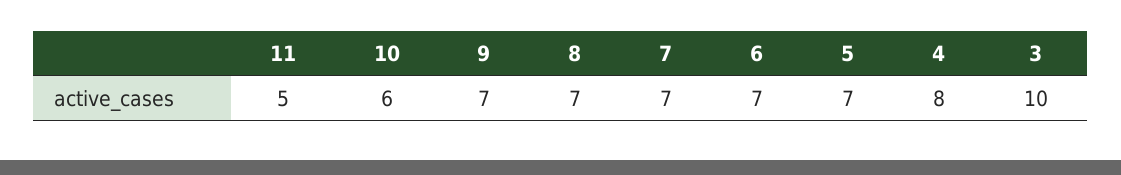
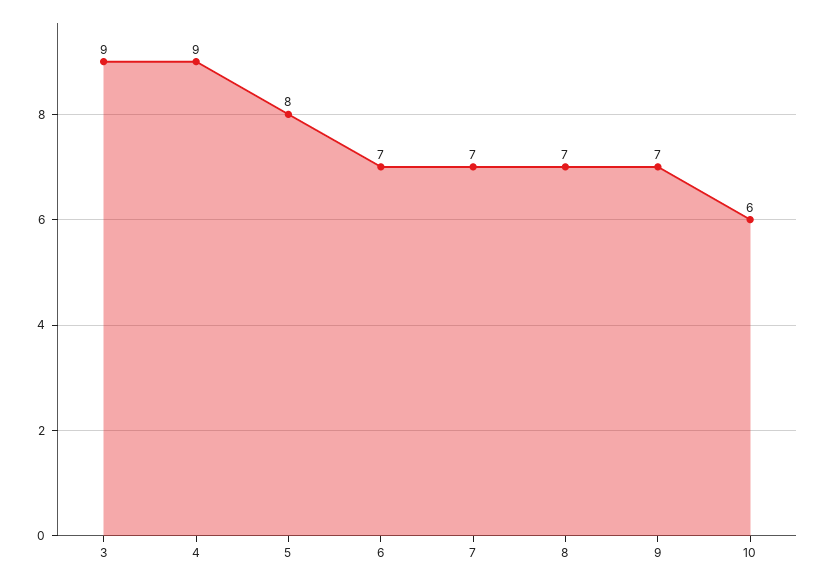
  {
-   "11": 5,
    "10": 6,
    "9": 7,
    "8": 7,
    "7": 7,
    "6": 7,
-   "5": 7,
+   "5": 8,
-   "4": 8,
+   "4": 9,
-   "3": 10
+   "3": 9
  }

